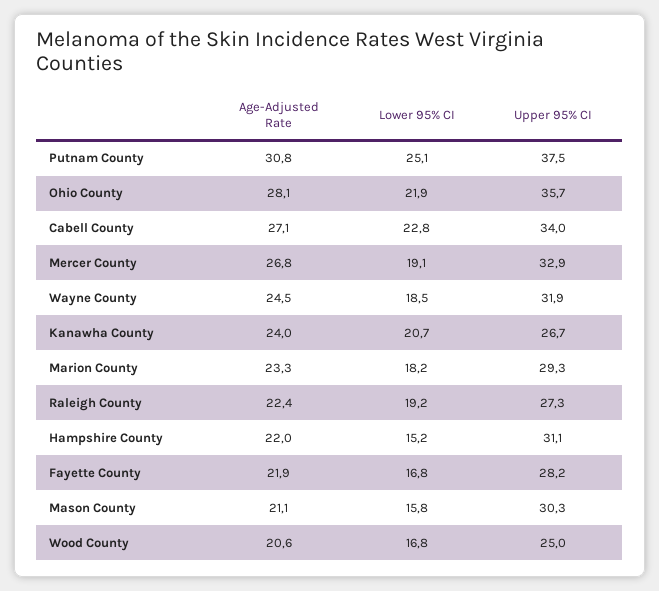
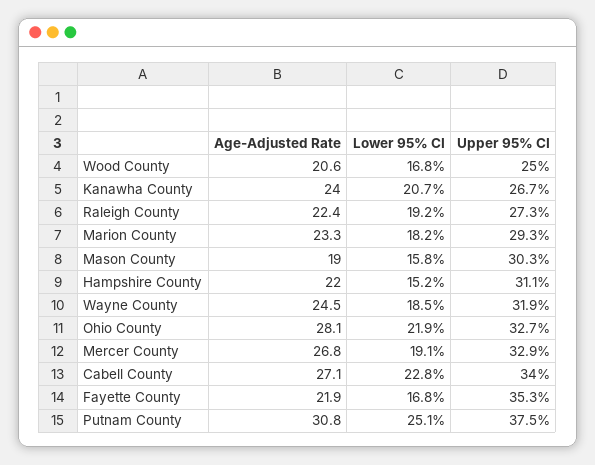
  {
    "Age-Adjusted Rate": {
      "Putnam County": 30.8,
      "Ohio County": 28.1,
      "Cabell County": 27.1,
      "Mercer County": 26.8,
      "Wayne County": 24.5,
      "Kanawha County": 24,
      "Marion County": 23.3,
      "Raleigh County": 22.4,
      "Hampshire County": 22,
      "Fayette County": 21.9,
-     "Mason County": 21.1,
+     "Mason County": 19,
      "Wood County": 20.6
    },
    "Lower 95% CI": {
      "Putnam County": 25.1,
      "Ohio County": 21.9,
      "Cabell County": 22.8,
      "Mercer County": 19.1,
      "Wayne County": 18.5,
      "Kanawha County": 20.7,
      "Marion County": 18.2,
      "Raleigh County": 19.2,
      "Hampshire County": 15.2,
      "Fayette County": 16.8,
      "Mason County": 15.8,
      "Wood County": 16.8
    },
    "Upper 95% CI": {
      "Putnam County": 37.5,
-     "Ohio County": 35.7,
+     "Ohio County": 32.7,
      "Cabell County": 34,
      "Mercer County": 32.9,
      "Wayne County": 31.9,
      "Kanawha County": 26.7,
      "Marion County": 29.3,
      "Raleigh County": 27.3,
      "Hampshire County": 31.1,
-     "Fayette County": 28.2,
+     "Fayette County": 35.3,
      "Mason County": 30.3,
      "Wood County": 25
    }
  }

